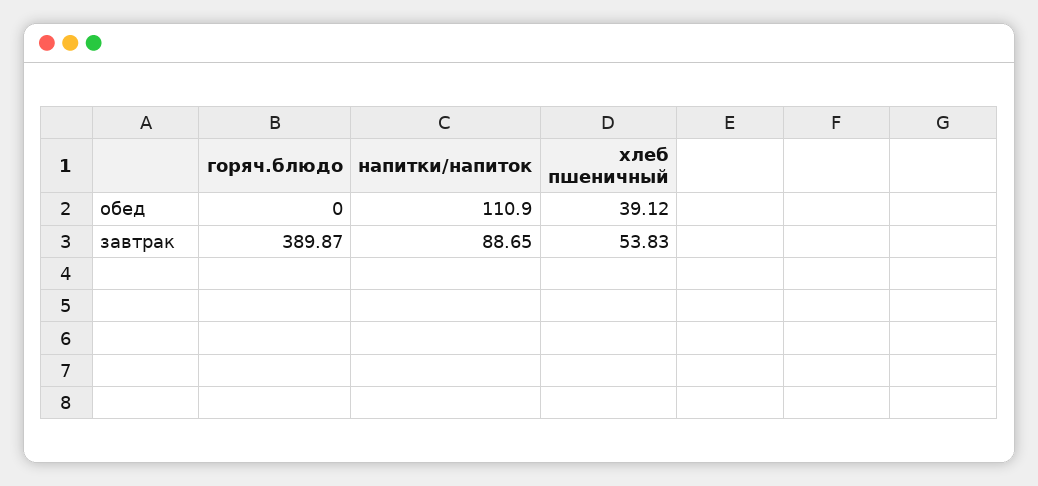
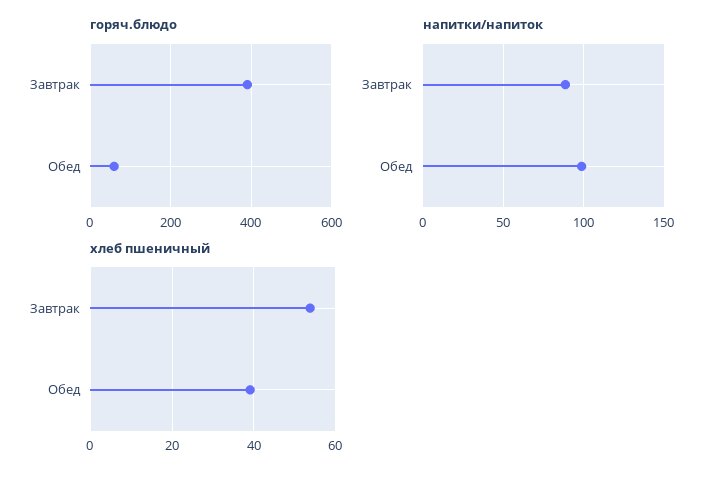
  {
    "горяч.блюдо": {
-     "обед": 0,
+     "обед": 60,
      "завтрак": 389.87
    },
    "напитки/напиток": {
-     "обед": 110.9,
+     "обед": 100,
      "завтрак": 88.65
    },
    "хлеб пшеничный": {
      "обед": 39.12,
      "завтрак": 53.83
    }
  }

